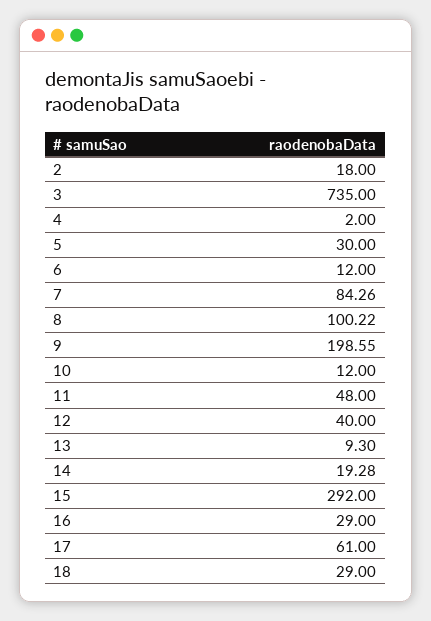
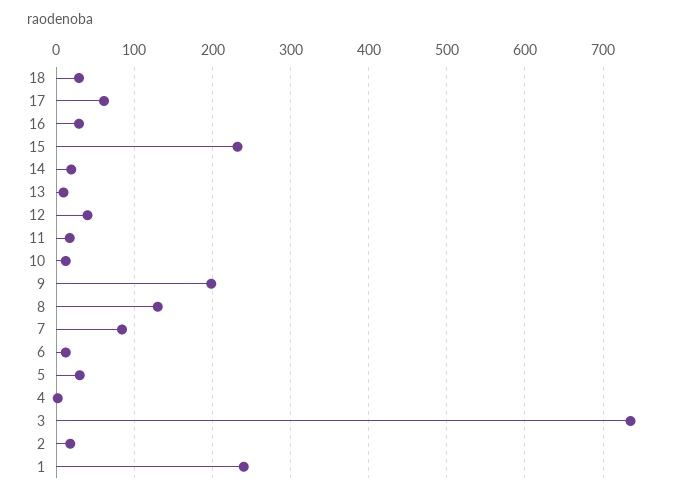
  {
    "2": 18,
    "3": 735,
    "4": 2,
    "5": 30,
    "6": 12,
    "7": 84.26,
-   "8": 100.22,
+   "8": 130,
    "9": 198.55,
    "10": 12,
-   "11": 48,
+   "11": 20,
    "12": 40,
    "13": 9.3,
    "14": 19.28,
-   "15": 292,
+   "15": 230,
    "16": 29,
    "17": 61,
-   "18": 29
+   "18": 29,
+   "1": 240
  }

